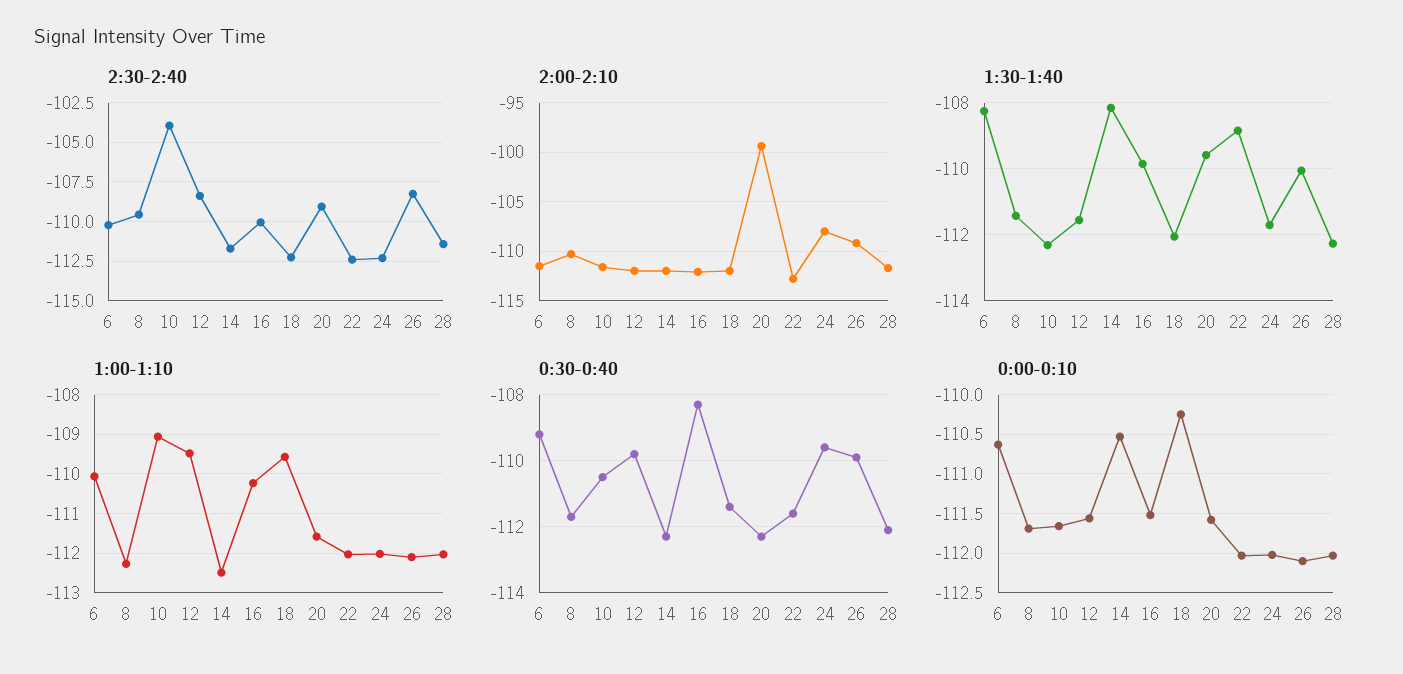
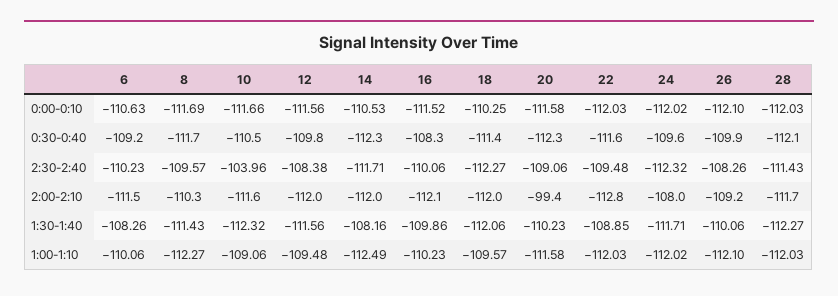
  {
    "2:30-2:40": {
      "6": -110.23,
      "8": -109.57,
      "10": -103.96,
      "12": -108.38,
      "14": -111.71,
      "16": -110.06,
      "18": -112.27,
      "20": -109.06,
-     "22": -112.5,
+     "22": -109.48,
      "24": -112.32,
      "26": -108.26,
      "28": -111.43
    },
    "2:00-2:10": {
      "6": -111.5,
      "8": -110.3,
      "10": -111.6,
      "12": -112,
      "14": -112,
      "16": -112.1,
      "18": -112,
      "20": -99.4,
      "22": -112.8,
      "24": -108,
      "26": -109.2,
      "28": -111.7
    },
    "1:30-1:40": {
      "6": -108.26,
      "8": -111.43,
      "10": -112.32,
      "12": -111.56,
      "14": -108.16,
      "16": -109.86,
      "18": -112.06,
-     "20": -109.6,
+     "20": -110.23,
      "22": -108.85,
      "24": -111.71,
      "26": -110.06,
      "28": -112.27
    },
    "1:00-1:10": {
      "6": -110.06,
      "8": -112.27,
      "10": -109.06,
      "12": -109.48,
      "14": -112.49,
      "16": -110.23,
      "18": -109.57,
      "20": -111.58,
      "22": -112.03,
      "24": -112.02,
      "26": -112.1,
      "28": -112.03
    },
    "0:30-0:40": {
      "6": -109.2,
      "8": -111.7,
      "10": -110.5,
      "12": -109.8,
      "14": -112.3,
      "16": -108.3,
      "18": -111.4,
      "20": -112.3,
      "22": -111.6,
      "24": -109.6,
      "26": -109.9,
      "28": -112.1
    },
    "0:00-0:10": {
      "6": -110.63,
      "8": -111.69,
      "10": -111.66,
      "12": -111.56,
      "14": -110.53,
      "16": -111.52,
      "18": -110.25,
      "20": -111.58,
      "22": -112.03,
      "24": -112.02,
      "26": -112.1,
      "28": -112.03
    }
  }

